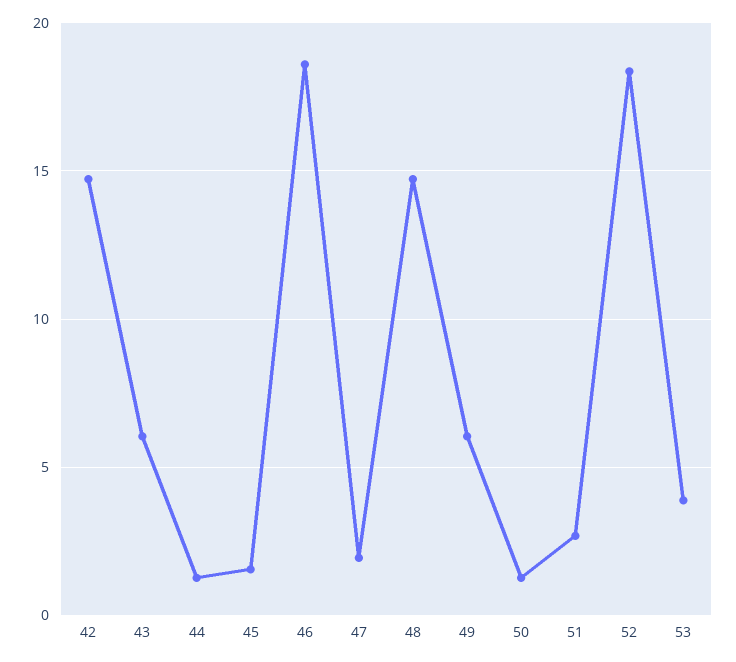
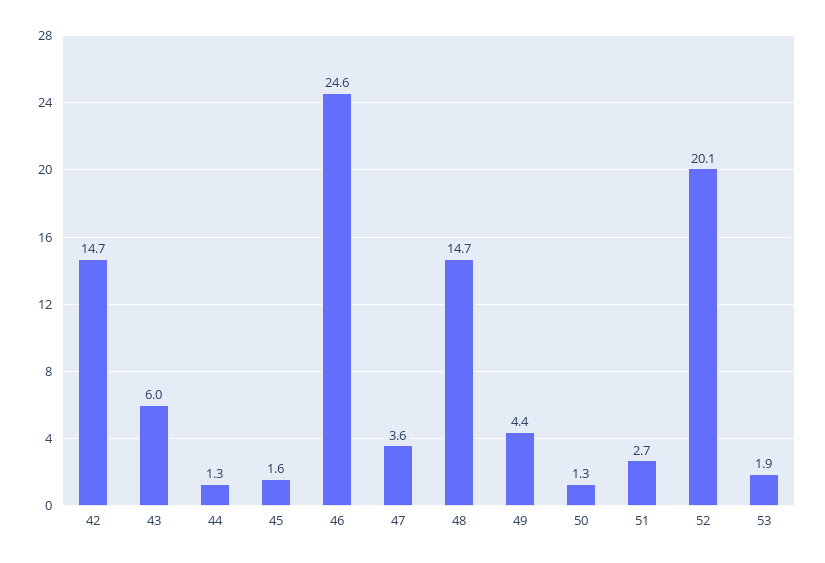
  {
    "42": 14.7,
    "43": 6,
    "44": 1.3,
    "45": 1.6,
-   "46": 18.5,
+   "46": 24.6,
-   "47": 2,
+   "47": 3.6,
    "48": 14.7,
-   "49": 6,
+   "49": 4.4,
    "50": 1.3,
    "51": 2.7,
-   "52": 18.5,
+   "52": 20.1,
-   "53": 4
+   "53": 1.9
  }

